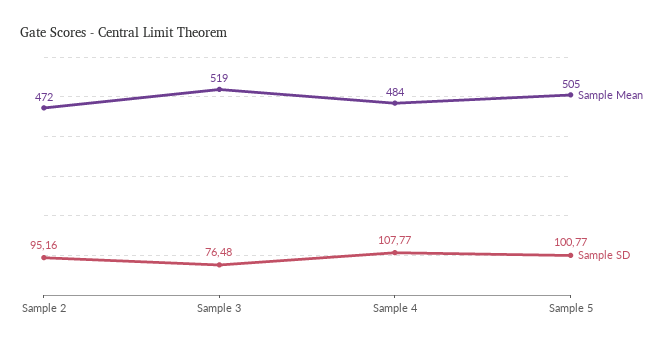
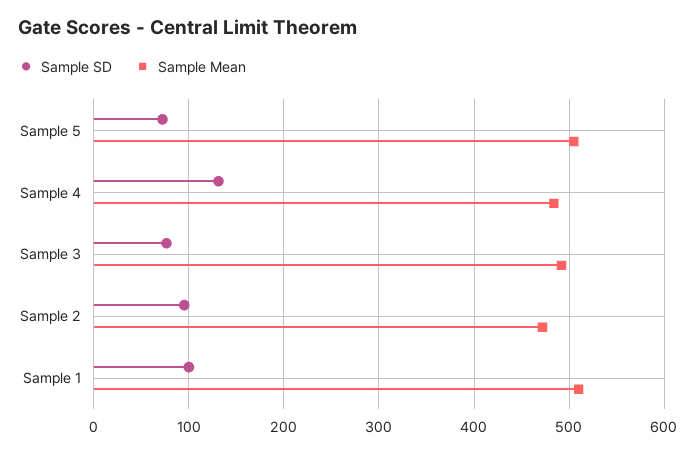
  {
    "Sample Mean": {
      "Sample 2": 472,
-     "Sample 3": 519,
+     "Sample 3": 490,
      "Sample 4": 484,
-     "Sample 5": 505
+     "Sample 5": 505,
+     "Sample 1": 510
    },
    "Sample SD": {
      "Sample 2": 95.16,
      "Sample 3": 76.48,
-     "Sample 4": 107.77,
+     "Sample 4": 130,
-     "Sample 5": 100.77
+     "Sample 5": 70,
+     "Sample 1": 100
    }
  }

